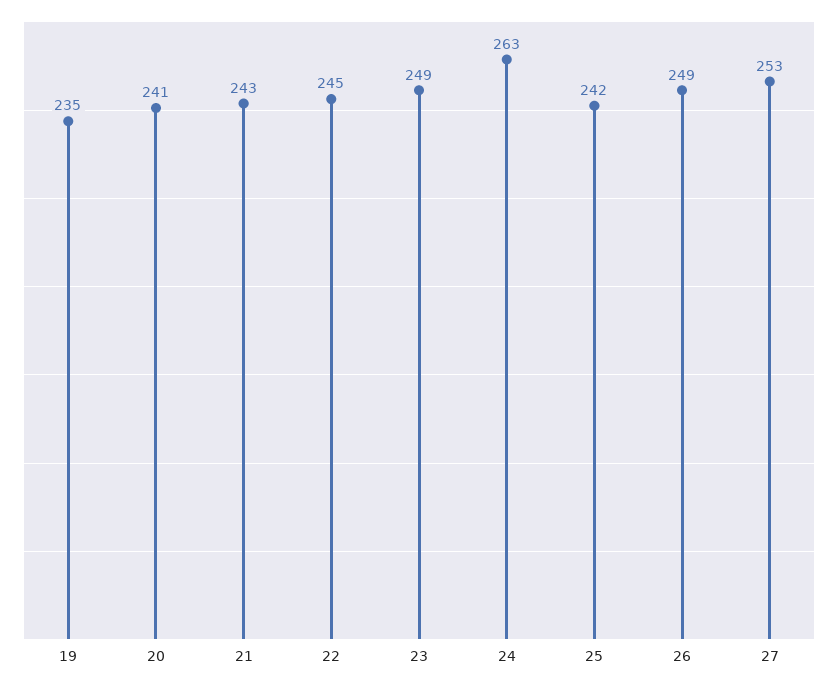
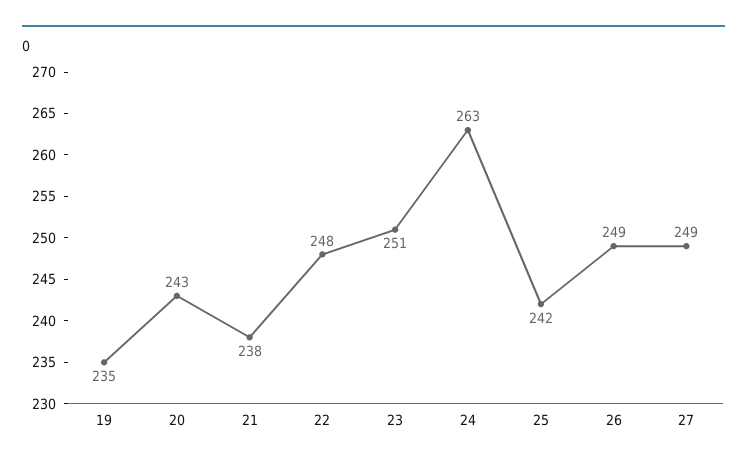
  {
    "19": 235,
-   "20": 241,
+   "20": 243,
-   "21": 243,
+   "21": 238,
-   "22": 245,
+   "22": 248,
-   "23": 249,
+   "23": 251,
    "24": 263,
    "25": 242,
    "26": 249,
-   "27": 253
+   "27": 249
  }

